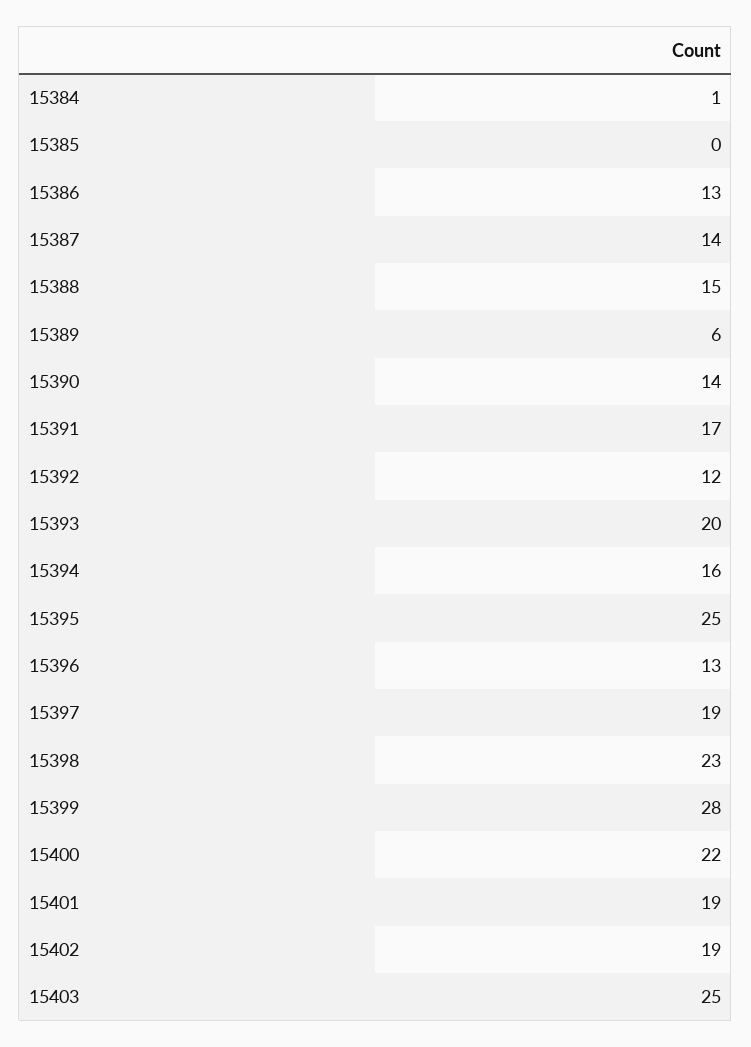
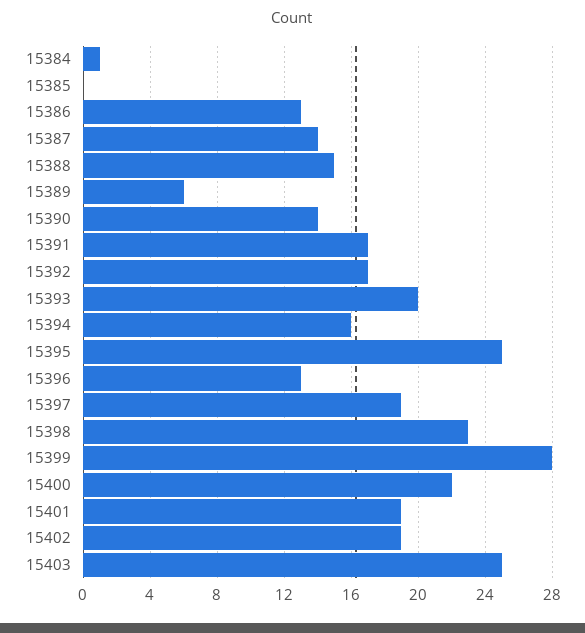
  {
    "15384": 1,
    "15385": 0,
    "15386": 13,
    "15387": 14,
    "15388": 15,
    "15389": 6,
    "15390": 14,
    "15391": 17,
-   "15392": 12,
+   "15392": 17,
    "15393": 20,
    "15394": 16,
    "15395": 25,
    "15396": 13,
    "15397": 19,
    "15398": 23,
    "15399": 28,
    "15400": 22,
    "15401": 19,
    "15402": 19,
    "15403": 25
  }

